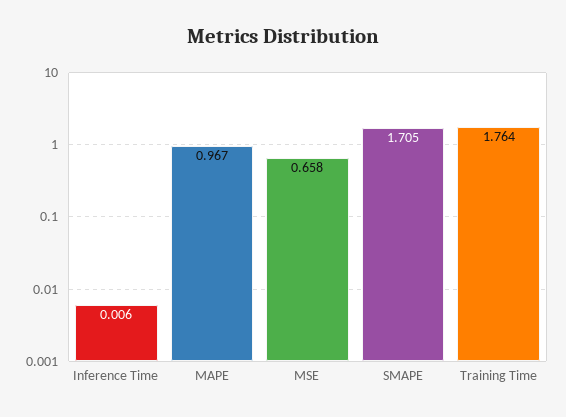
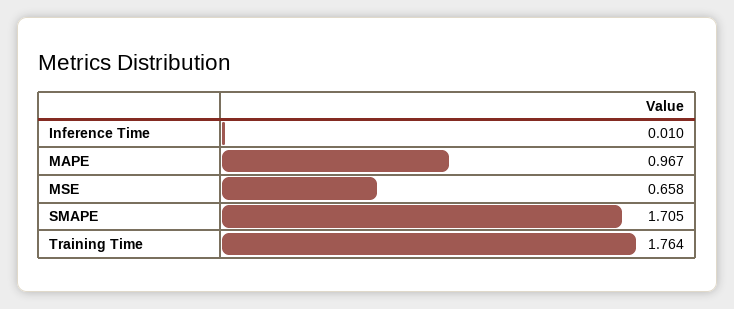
  {
-   "Inference Time": 0.006,
+   "Inference Time": 0.01,
    "MAPE": 0.967,
    "MSE": 0.658,
    "SMAPE": 1.705,
    "Training Time": 1.764
  }

